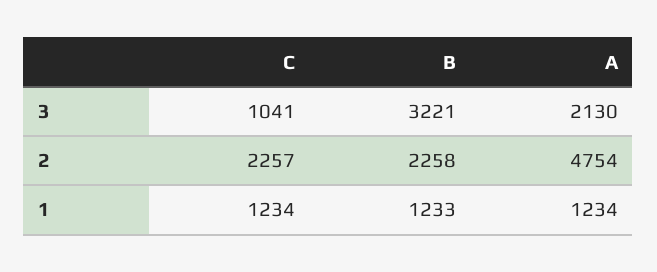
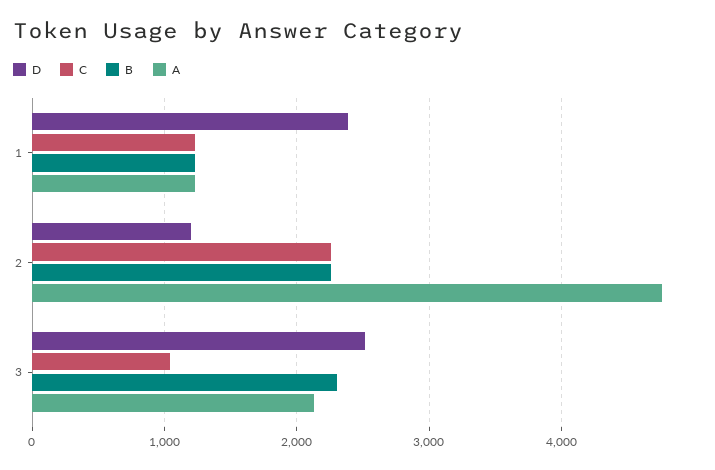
  {
    "C": {
      "3": 1041,
      "2": 2257,
      "1": 1234
    },
    "B": {
-     "3": 3221,
+     "3": 2300,
      "2": 2258,
      "1": 1233
    },
    "A": {
      "3": 2130,
      "2": 4754,
      "1": 1234
-   }
+   },
+   "D": {
+     "1": 2400,
+     "2": 1200,
+     "3": 2500
+   }
  }

